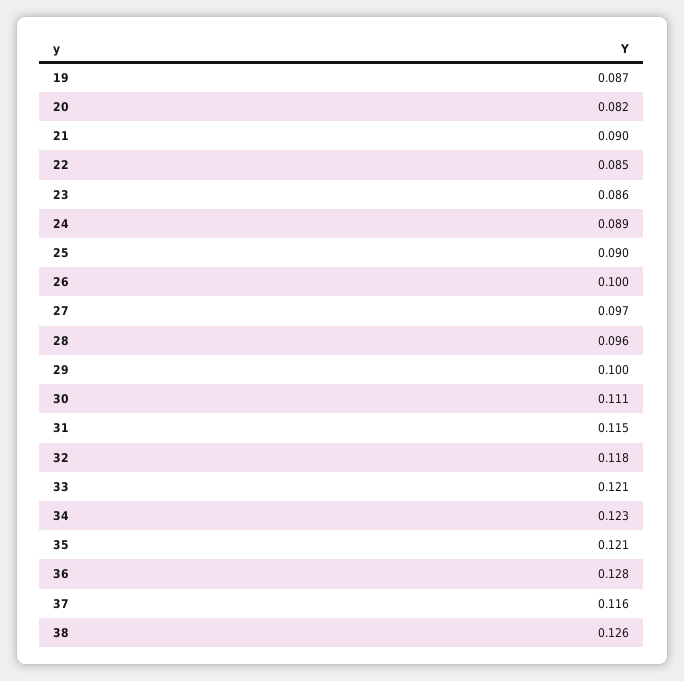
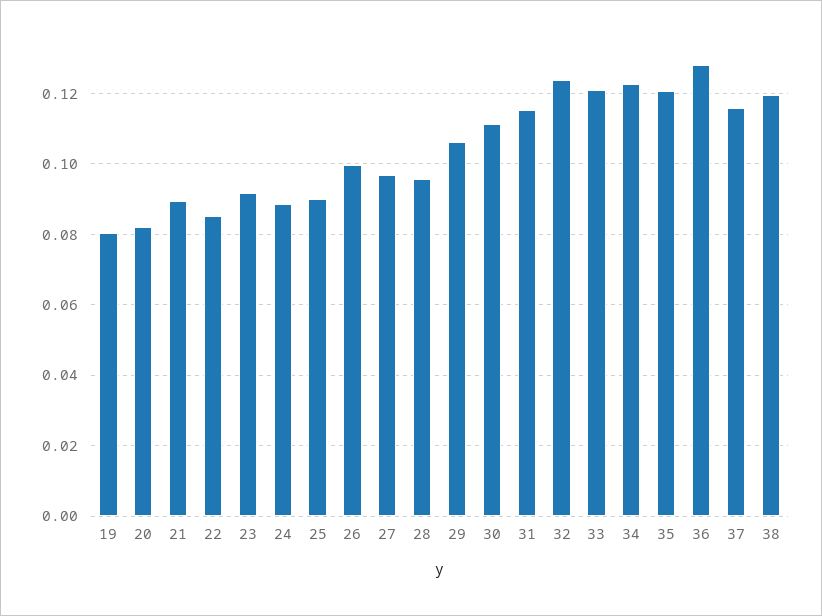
  {
-   "19": 0.087,
+   "19": 0.08,
    "20": 0.082,
    "21": 0.09,
    "22": 0.085,
-   "23": 0.086,
+   "23": 0.092,
    "24": 0.089,
    "25": 0.09,
    "26": 0.1,
    "27": 0.097,
    "28": 0.096,
-   "29": 0.1,
+   "29": 0.106,
    "30": 0.111,
    "31": 0.115,
-   "32": 0.118,
+   "32": 0.124,
    "33": 0.121,
    "34": 0.123,
    "35": 0.121,
    "36": 0.128,
    "37": 0.116,
-   "38": 0.126
+   "38": 0.12
  }

